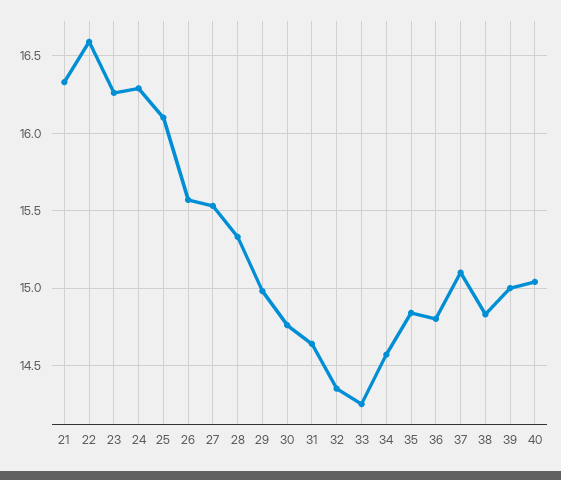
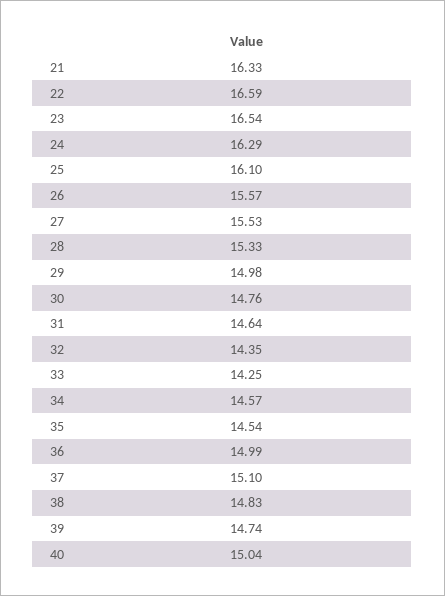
  {
    "21": 16.33,
    "22": 16.59,
-   "23": 16.25,
+   "23": 16.54,
    "24": 16.29,
    "25": 16.1,
    "26": 15.57,
    "27": 15.53,
    "28": 15.33,
    "29": 14.98,
    "30": 14.76,
    "31": 14.64,
    "32": 14.35,
    "33": 14.25,
    "34": 14.57,
-   "35": 14.85,
+   "35": 14.54,
-   "36": 14.8,
+   "36": 14.99,
    "37": 15.1,
    "38": 14.83,
-   "39": 15,
+   "39": 14.74,
    "40": 15.04
  }

